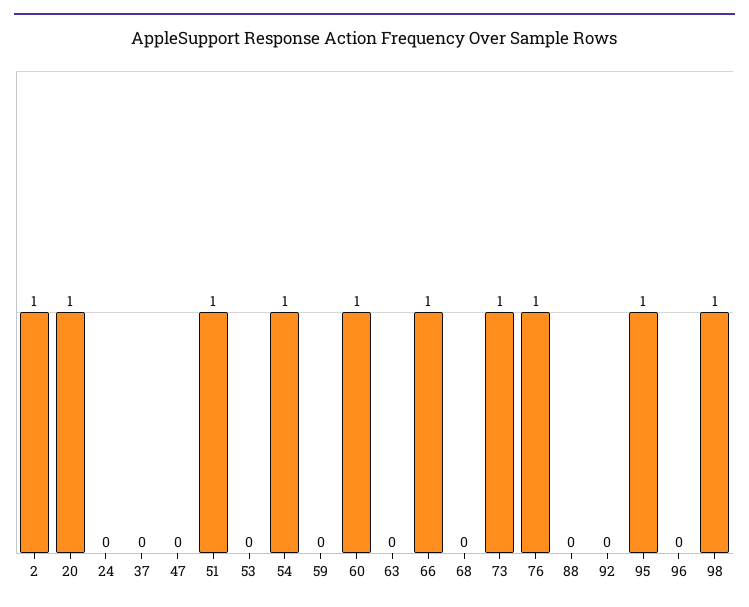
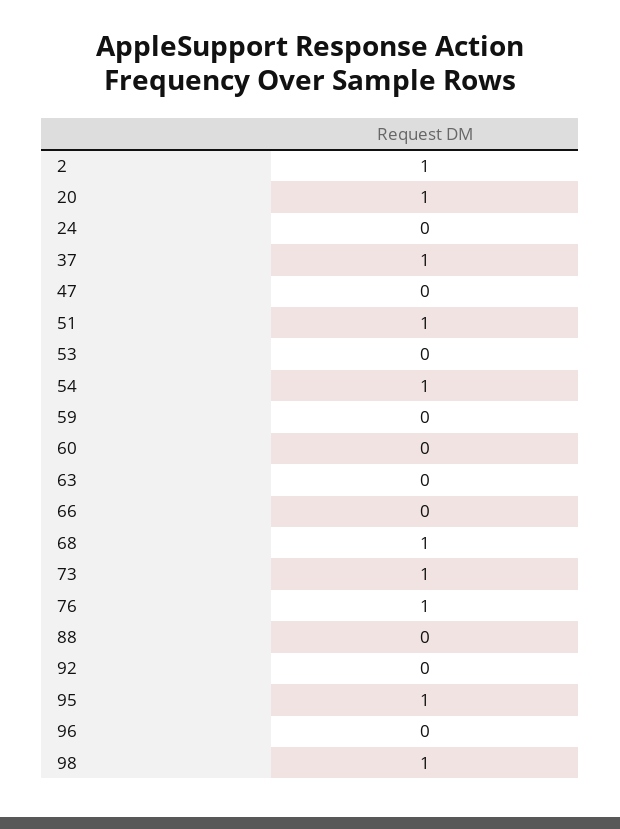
  {
    "2": 1,
    "20": 1,
    "24": 0,
-   "37": 0,
+   "37": 1,
    "47": 0,
    "51": 1,
    "53": 0,
    "54": 1,
    "59": 0,
-   "60": 1,
+   "60": 0,
    "63": 0,
-   "66": 1,
+   "66": 0,
-   "68": 0,
+   "68": 1,
    "73": 1,
    "76": 1,
    "88": 0,
    "92": 0,
    "95": 1,
    "96": 0,
    "98": 1
  }

